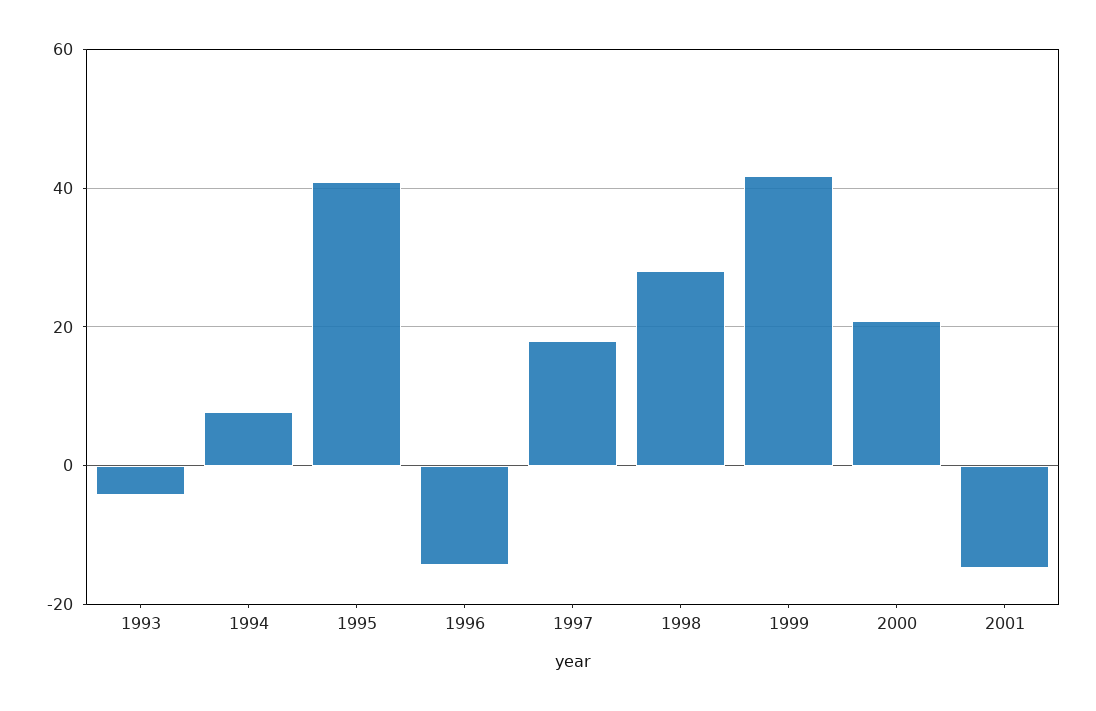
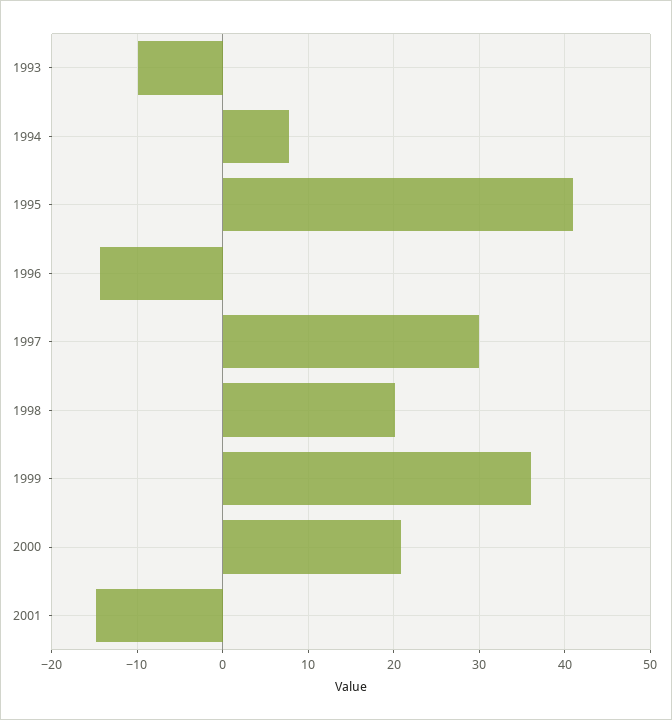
  {
-   "1993": -4,
+   "1993": -10,
    "1994": 8,
    "1995": 41,
    "1996": -14,
-   "1997": 18,
+   "1997": 30,
-   "1998": 28,
+   "1998": 20,
-   "1999": 42,
+   "1999": 36,
    "2000": 21,
    "2001": -15
  }

